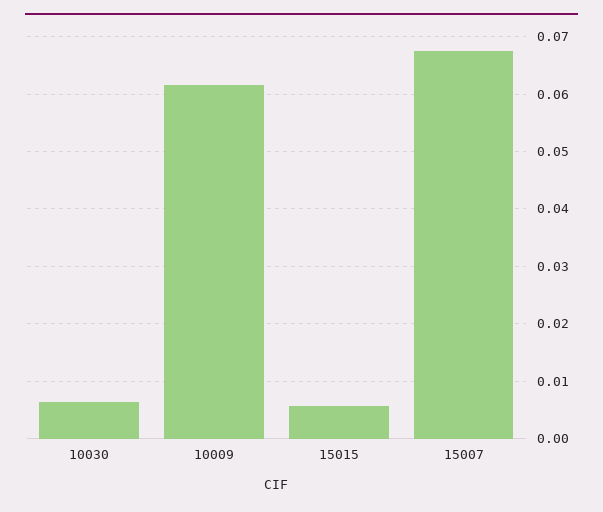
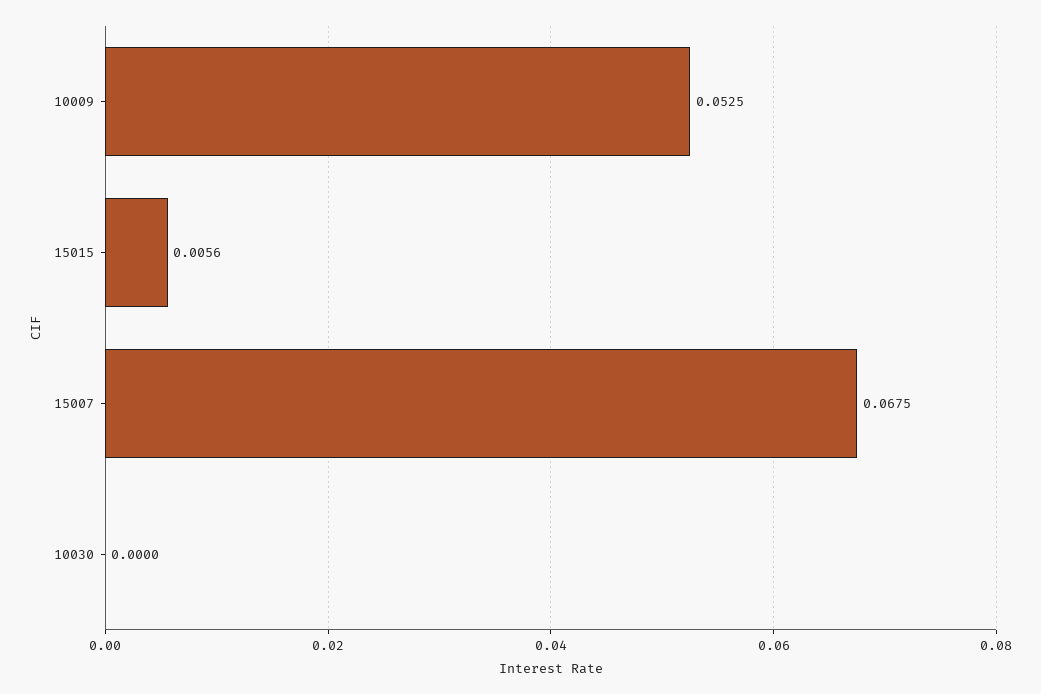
  {
-   "10030": 0.006,
+   "10030": 0,
-   "10009": 0.062,
+   "10009": 0.0525,
    "15015": 0.0056,
    "15007": 0.0675
  }

